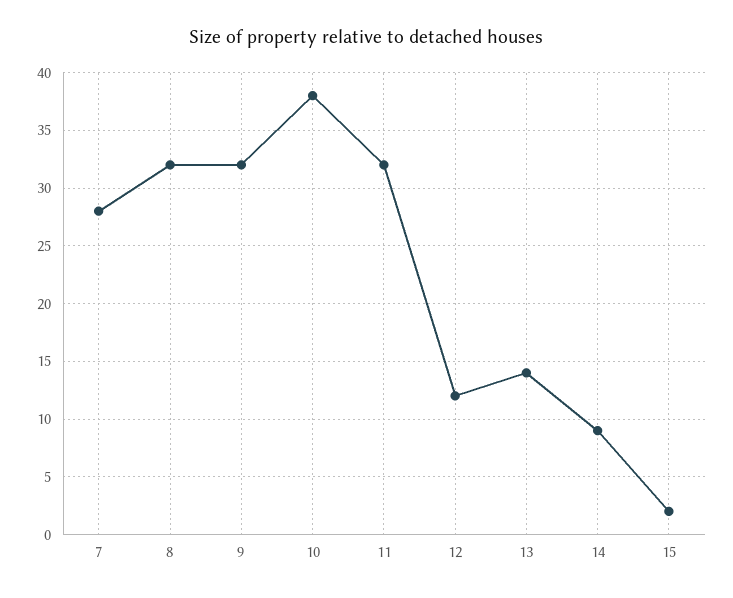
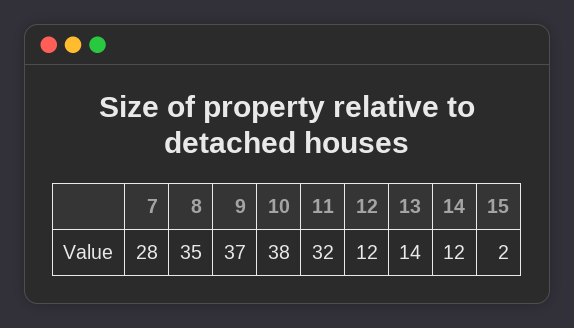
  {
    "7": 28,
-   "8": 32,
+   "8": 35,
-   "9": 32,
+   "9": 37,
    "10": 38,
    "11": 32,
    "12": 12,
    "13": 14,
-   "14": 9,
+   "14": 12,
    "15": 2
  }

